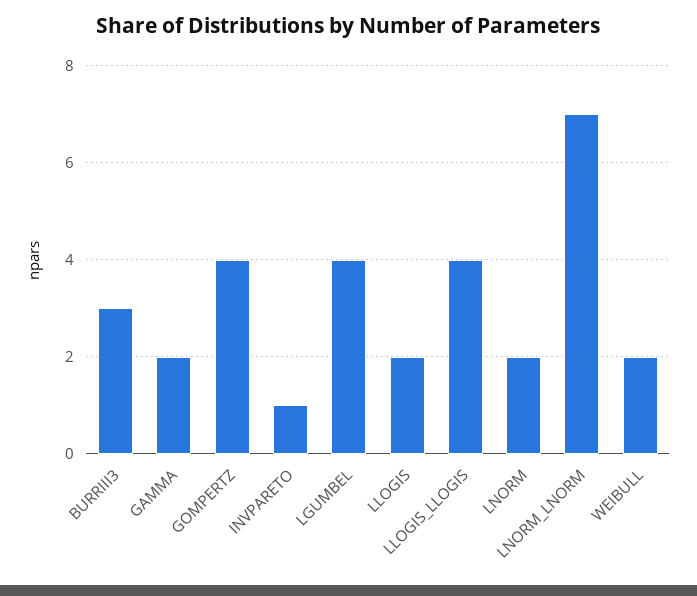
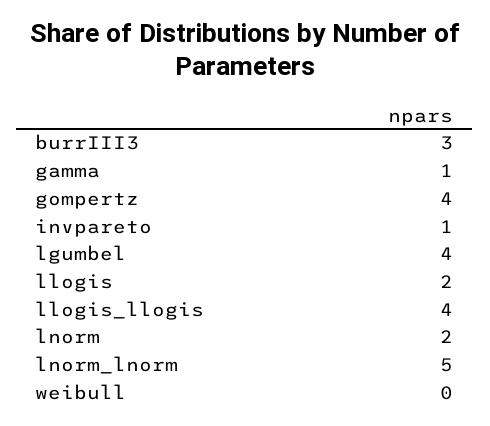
  {
    "BURRIII3": 3,
-   "GAMMA": 2,
+   "GAMMA": 1,
    "GOMPERTZ": 4,
    "INVPARETO": 1,
    "LGUMBEL": 4,
    "LLOGIS": 2,
    "LLOGIS_LLOGIS": 4,
    "LNORM": 2,
-   "LNORM_LNORM": 7,
+   "LNORM_LNORM": 5,
-   "WEIBULL": 2
+   "WEIBULL": 0
  }

